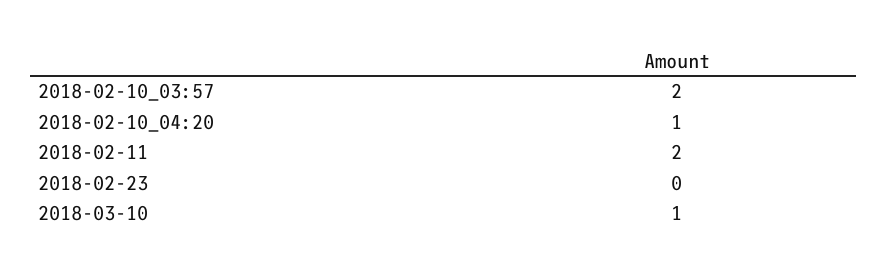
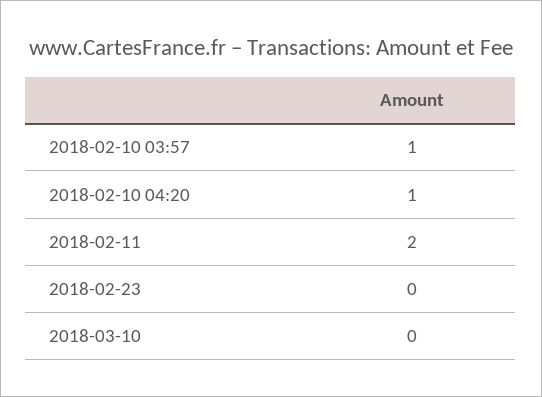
  {
-   "2018-02-10_03:57": 2,
+   "2018-02-10_03:57": 1,
    "2018-02-10_04:20": 1,
    "2018-02-11": 2,
    "2018-02-23": 0,
-   "2018-03-10": 1
+   "2018-03-10": 0
  }

